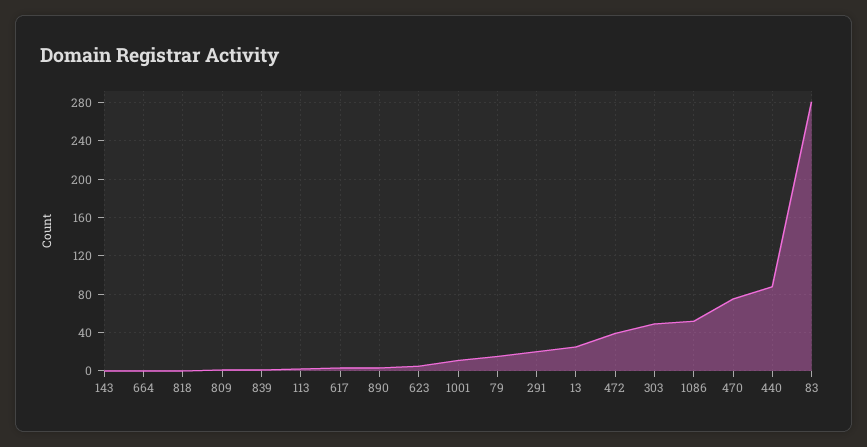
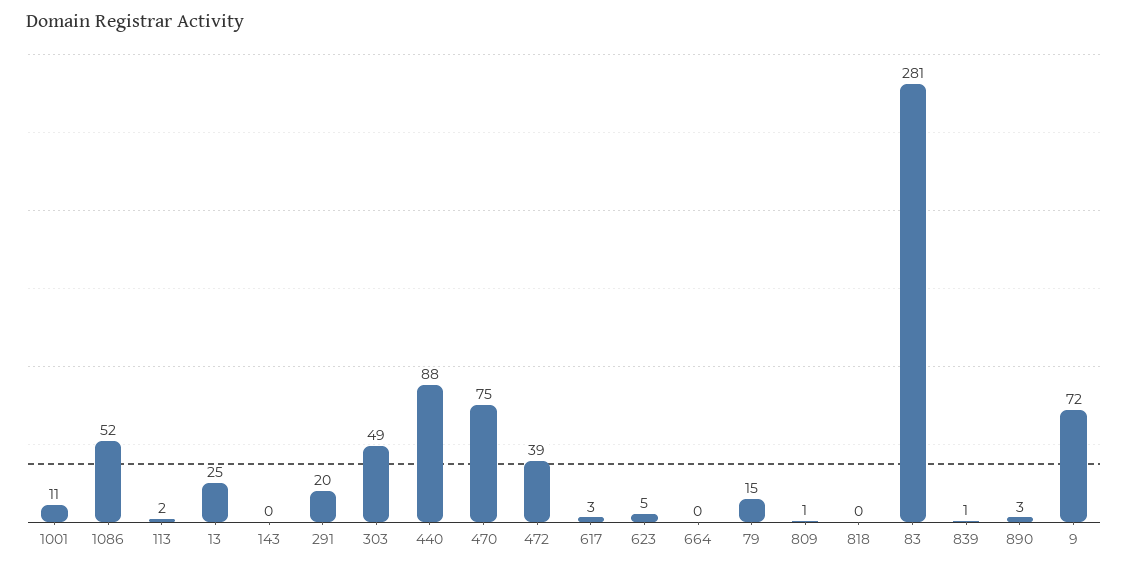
  {
    "143": 0,
    "664": 0,
    "818": 0,
    "809": 1,
    "839": 1,
    "113": 2,
    "617": 3,
    "890": 3,
    "623": 5,
    "1001": 11,
    "79": 15,
    "291": 20,
    "13": 25,
    "472": 39,
    "303": 49,
    "1086": 52,
    "470": 75,
    "440": 88,
-   "83": 281
+   "83": 281,
+   "9": 72
  }

